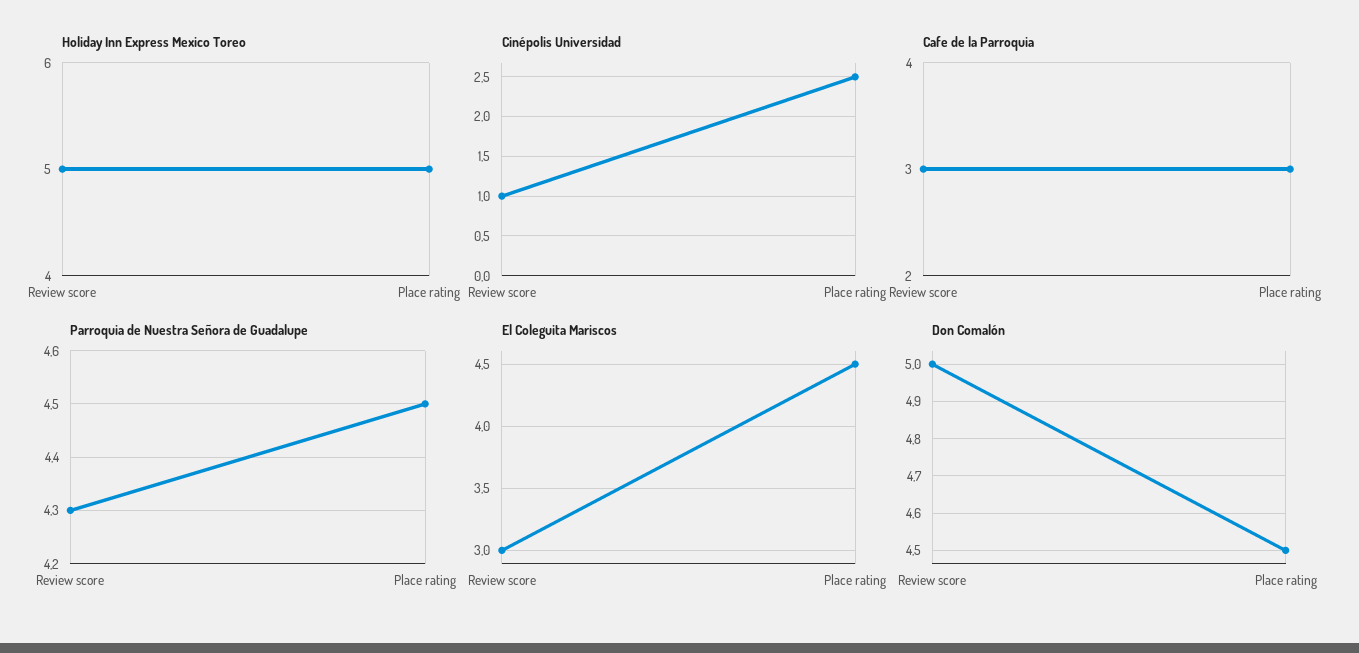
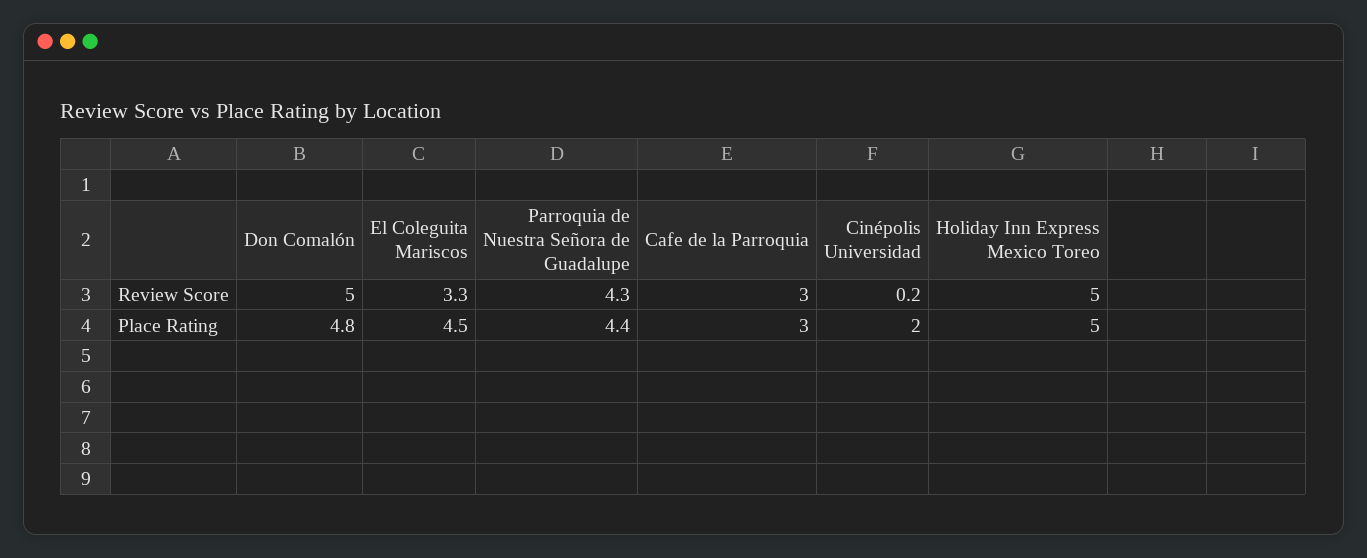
  {
    "Holiday Inn Express Mexico Toreo": {
      "Review score": 5,
      "Place rating": 5
    },
    "Cinépolis Universidad": {
-     "Review score": 1,
+     "Review score": 0.2,
-     "Place rating": 2.5
+     "Place rating": 2
    },
    "Cafe de la Parroquia": {
      "Review score": 3,
      "Place rating": 3
    },
    "Parroquia de Nuestra Señora de Guadalupe": {
      "Review score": 4.3,
-     "Place rating": 4.5
+     "Place rating": 4.4
    },
    "El Coleguita Mariscos": {
-     "Review score": 3,
+     "Review score": 3.3,
      "Place rating": 4.5
    },
    "Don Comalón": {
      "Review score": 5,
-     "Place rating": 4.5
+     "Place rating": 4.8
    }
  }

